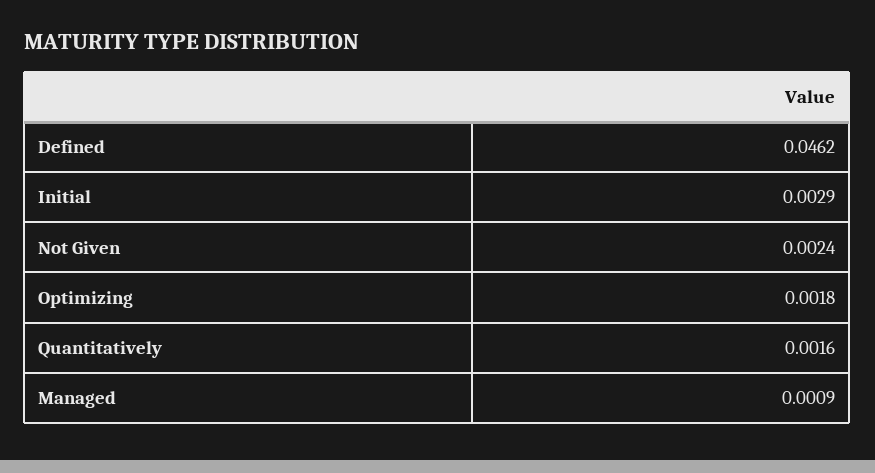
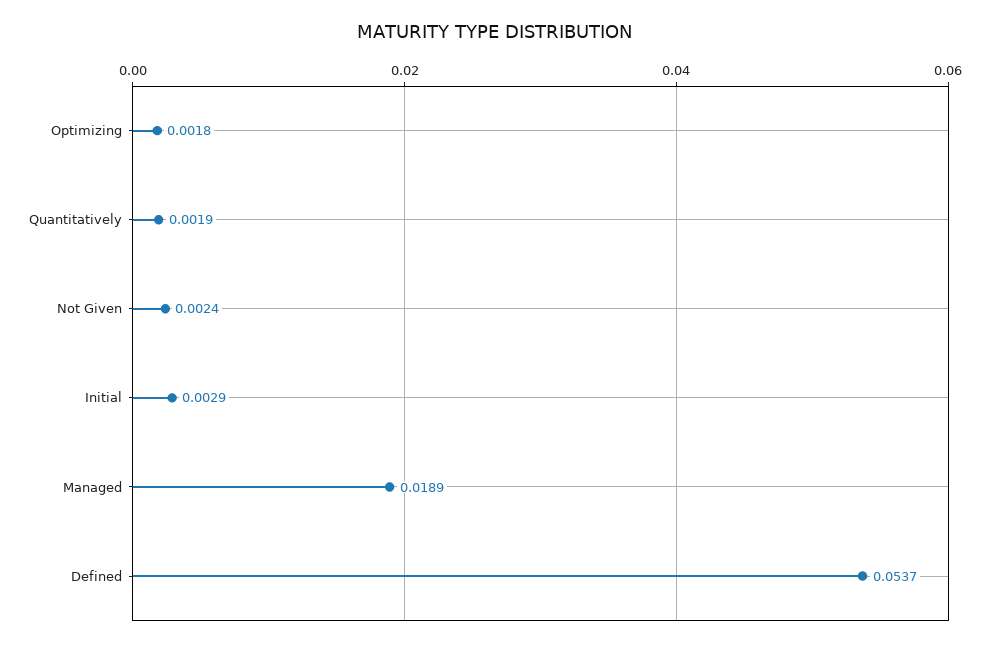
  {
-   "Defined": 0.0462,
+   "Defined": 0.0537,
    "Initial": 0.0029,
    "Not Given": 0.0024,
    "Optimizing": 0.0018,
-   "Quantitatively": 0.0016,
+   "Quantitatively": 0.0019,
-   "Managed": 0.0009
+   "Managed": 0.0189
  }

